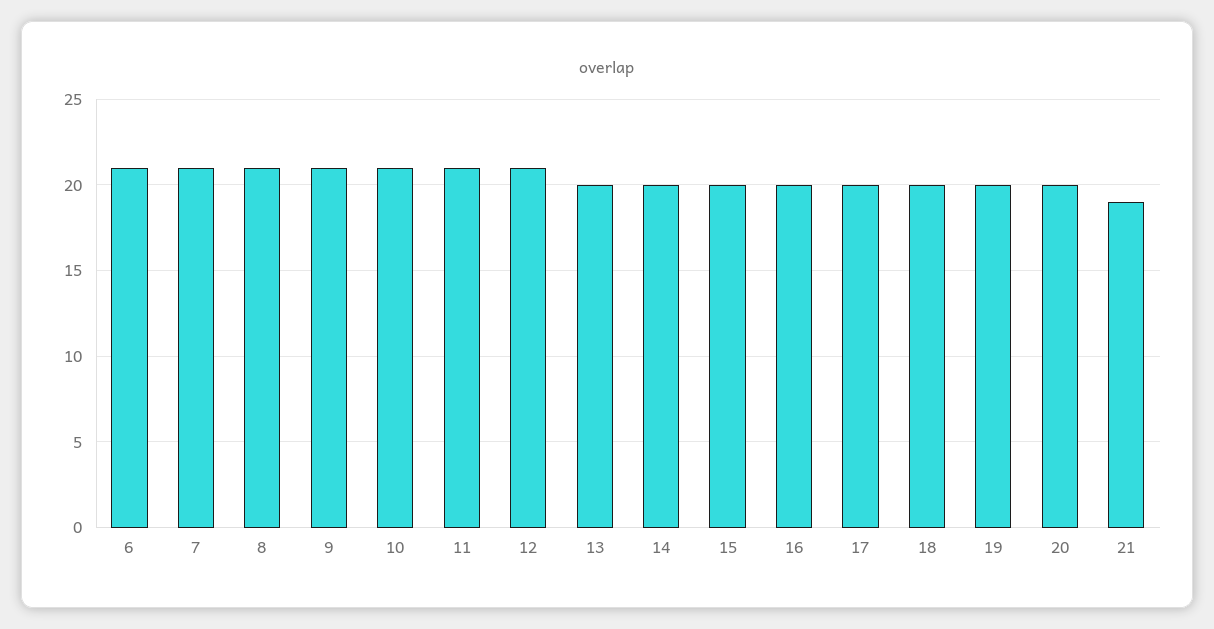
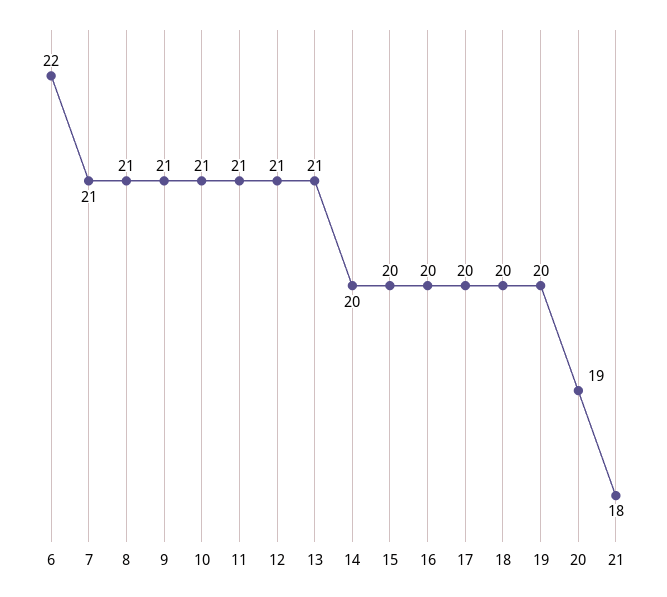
  {
-   "6": 21,
+   "6": 22,
    "7": 21,
    "8": 21,
    "9": 21,
    "10": 21,
    "11": 21,
    "12": 21,
-   "13": 20,
+   "13": 21,
    "14": 20,
    "15": 20,
    "16": 20,
    "17": 20,
    "18": 20,
    "19": 20,
-   "20": 20,
+   "20": 19,
-   "21": 19
+   "21": 18
  }

